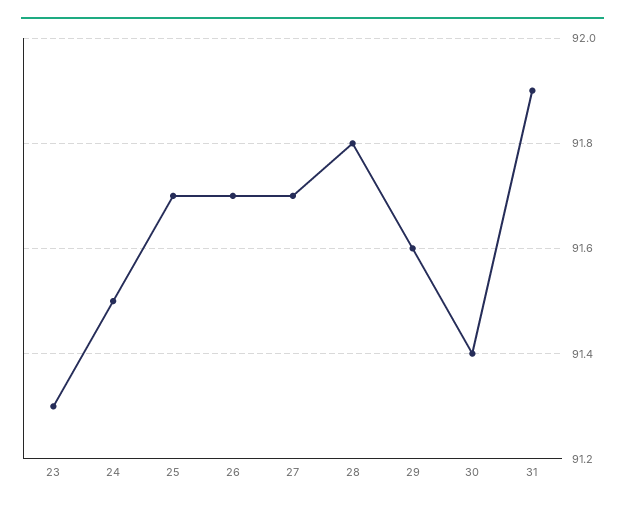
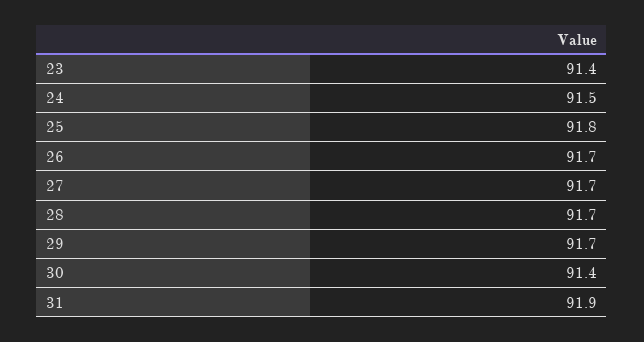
  {
-   "23": 91.3,
+   "23": 91.4,
    "24": 91.5,
-   "25": 91.7,
+   "25": 91.8,
    "26": 91.7,
    "27": 91.7,
-   "28": 91.8,
+   "28": 91.7,
-   "29": 91.6,
+   "29": 91.7,
    "30": 91.4,
    "31": 91.9
  }

